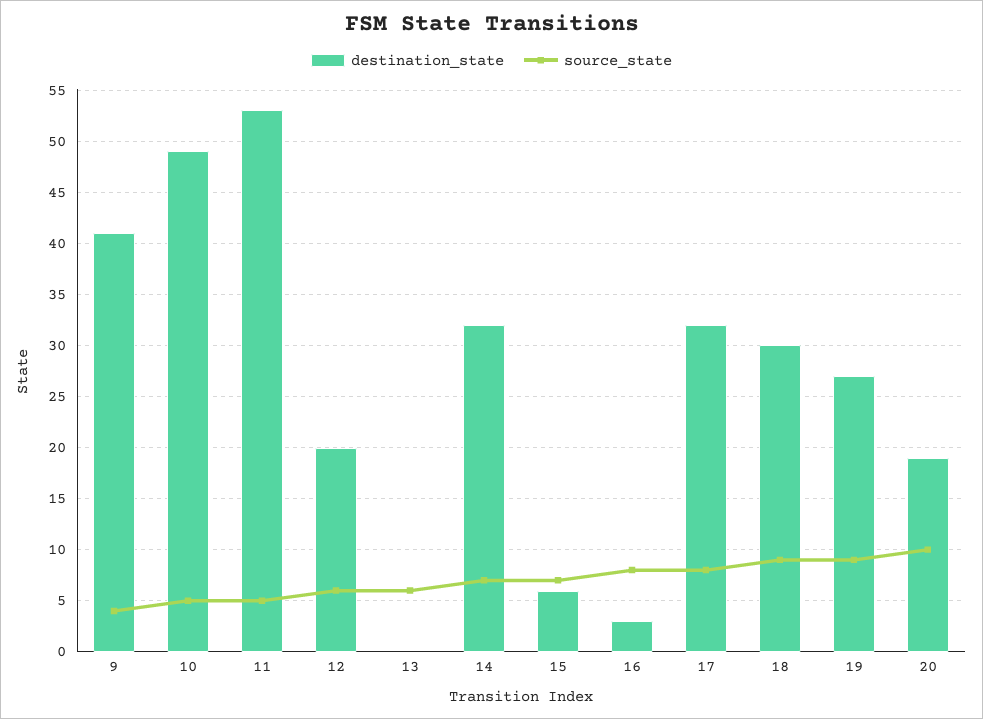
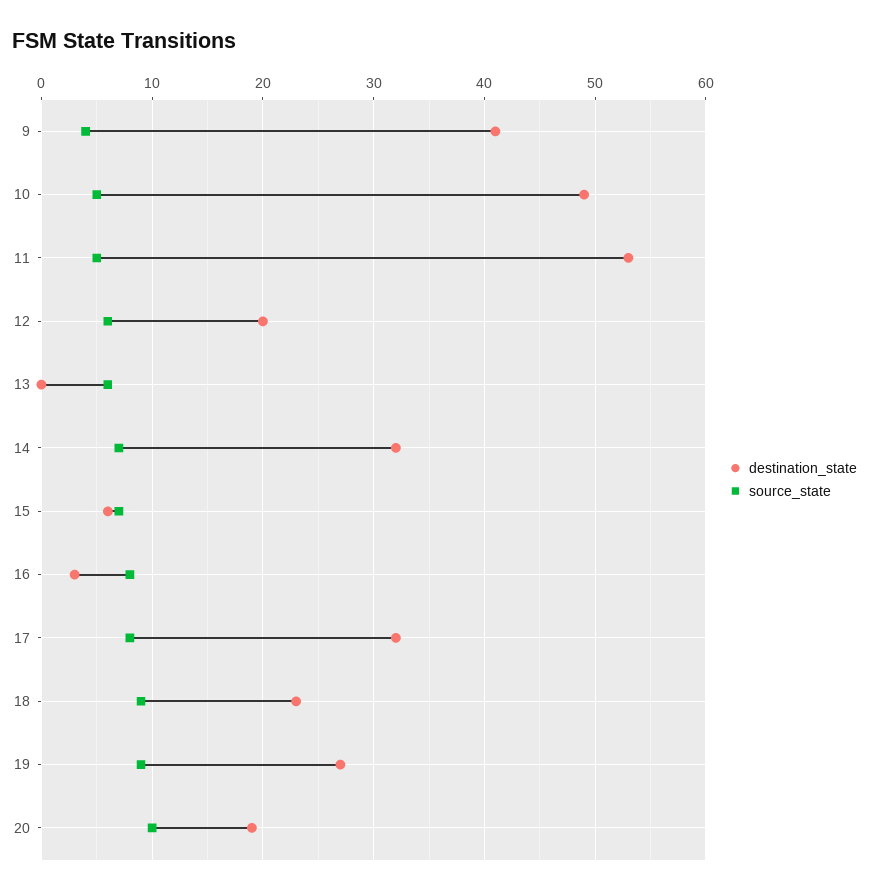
  {
    "destination_state": {
      "9": 41,
      "10": 49,
      "11": 53,
      "12": 20,
      "13": 0,
      "14": 32,
      "15": 6,
      "16": 3,
      "17": 32,
-     "18": 30,
+     "18": 23,
      "19": 27,
      "20": 19
    },
    "source_state": {
      "9": 4,
      "10": 5,
      "11": 5,
      "12": 6,
      "13": 6,
      "14": 7,
      "15": 7,
      "16": 8,
      "17": 8,
      "18": 9,
      "19": 9,
      "20": 10
    }
  }

